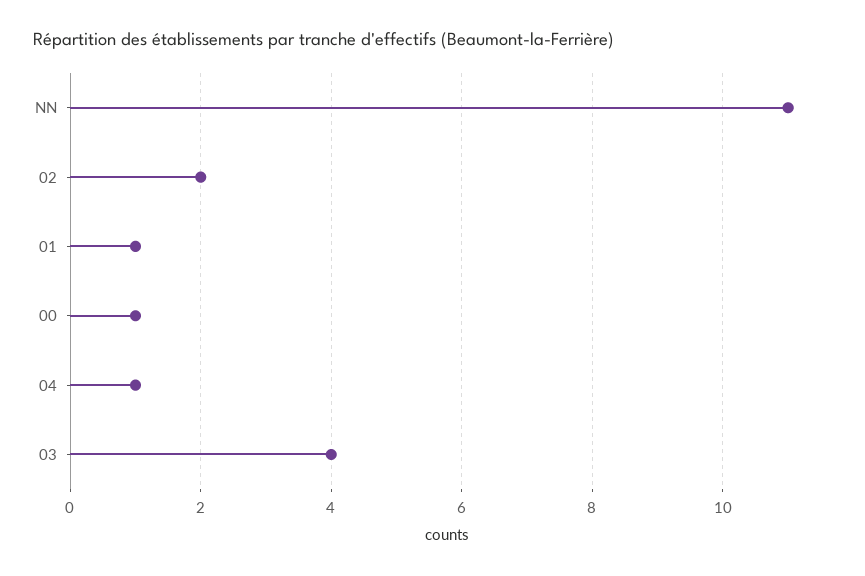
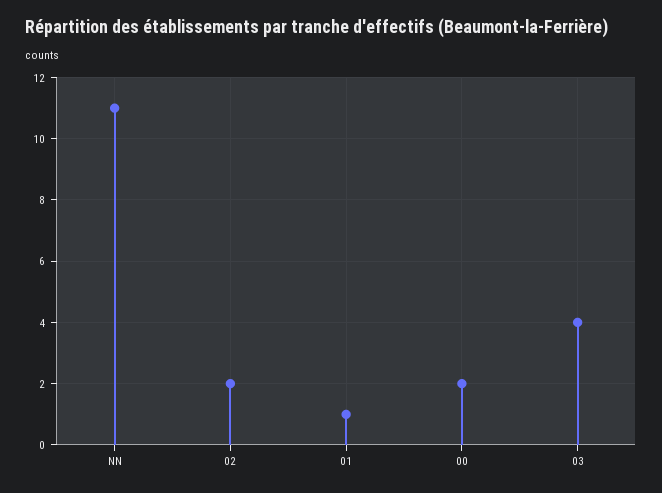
  {
    "NN": 11,
    "02": 2,
    "01": 1,
-   "00": 1,
+   "00": 2,
-   "04": 1,
    "03": 4
  }

